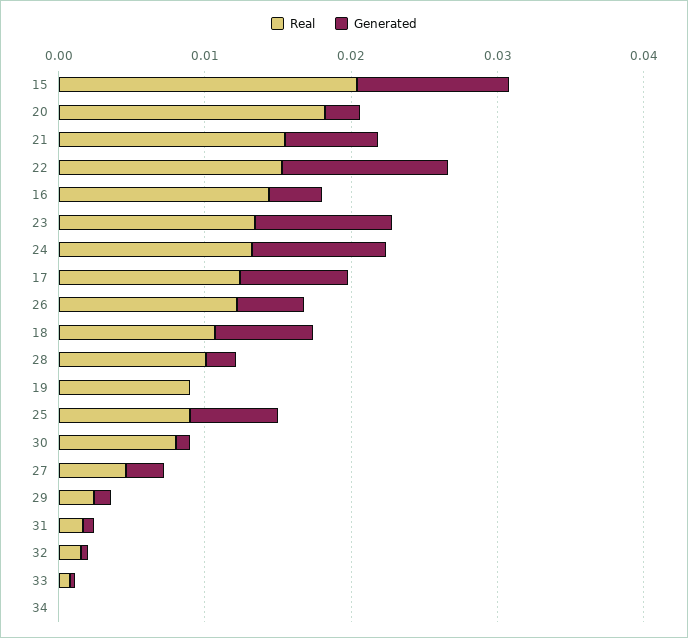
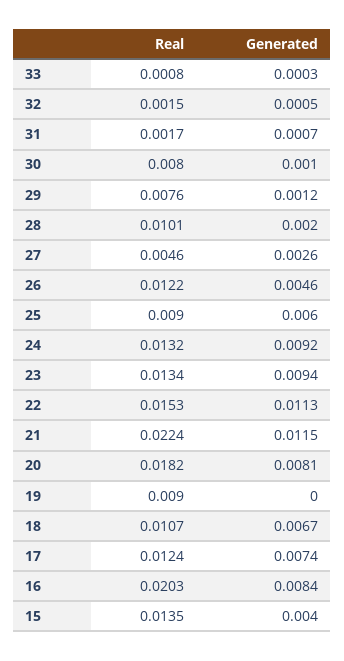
  {
    "Real": {
-     "15": 0.02,
+     "15": 0.0135,
      "20": 0.0182,
-     "21": 0.016,
+     "21": 0.0224,
      "22": 0.0153,
-     "16": 0.014,
+     "16": 0.0203,
      "23": 0.0134,
      "24": 0.0132,
      "17": 0.0124,
      "26": 0.0122,
      "18": 0.0107,
      "28": 0.0101,
      "19": 0.009,
      "25": 0.009,
      "30": 0.008,
      "27": 0.0046,
-     "29": 0.002,
+     "29": 0.0076,
      "31": 0.0017,
      "32": 0.0015,
-     "33": 0.0008,
+     "33": 0.0008
-     "34": 0
    },
    "Generated": {
-     "15": 0.01,
+     "15": 0.004,
-     "20": 0.002,
+     "20": 0.0081,
-     "21": 0.006,
+     "21": 0.0115,
      "22": 0.0113,
-     "16": 0.004,
+     "16": 0.0084,
      "23": 0.0094,
      "24": 0.0092,
      "17": 0.0074,
      "26": 0.0046,
      "18": 0.0067,
      "28": 0.002,
      "19": 0,
      "25": 0.006,
      "30": 0.001,
      "27": 0.0026,
      "29": 0.0012,
      "31": 0.0007,
      "32": 0.0005,
-     "33": 0.0003,
+     "33": 0.0003
-     "34": 0
    }
  }

